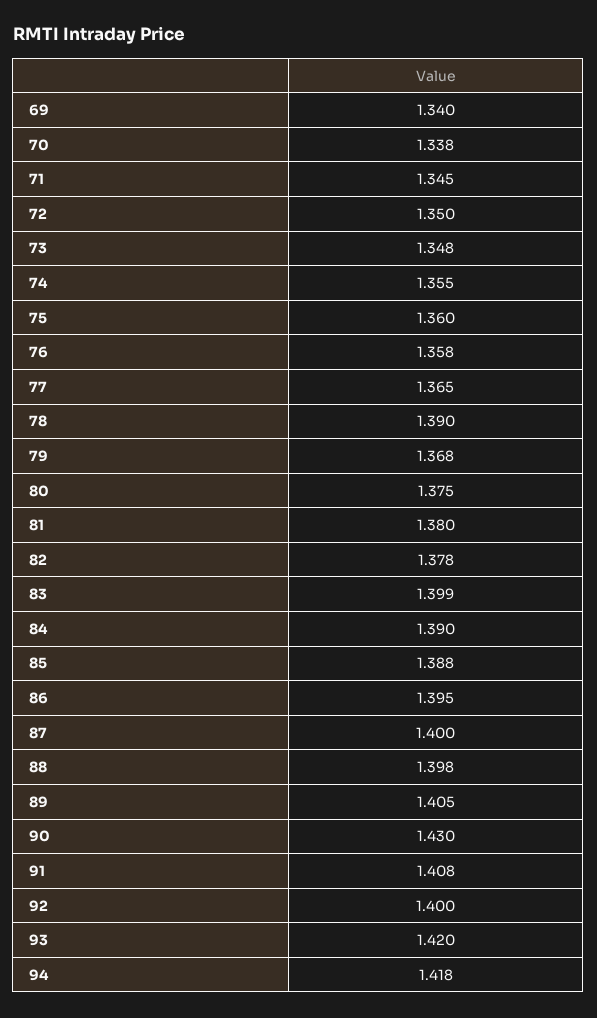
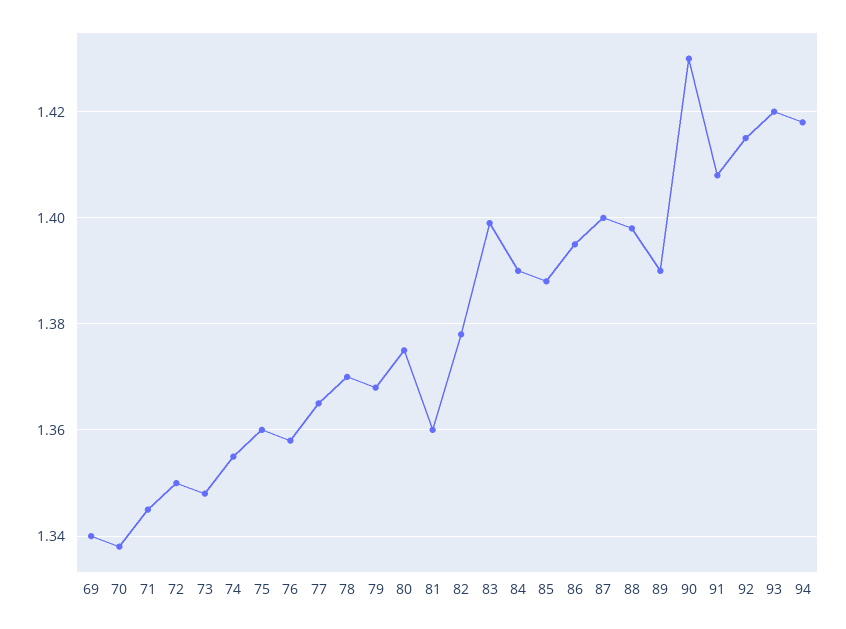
  {
    "69": 1.34,
    "70": 1.338,
    "71": 1.345,
    "72": 1.35,
    "73": 1.348,
    "74": 1.355,
    "75": 1.36,
    "76": 1.358,
    "77": 1.365,
-   "78": 1.39,
+   "78": 1.37,
    "79": 1.368,
    "80": 1.375,
-   "81": 1.38,
+   "81": 1.36,
    "82": 1.378,
    "83": 1.399,
    "84": 1.39,
    "85": 1.388,
    "86": 1.395,
    "87": 1.4,
    "88": 1.398,
-   "89": 1.405,
+   "89": 1.39,
    "90": 1.43,
    "91": 1.408,
-   "92": 1.4,
+   "92": 1.415,
    "93": 1.42,
    "94": 1.418
  }

